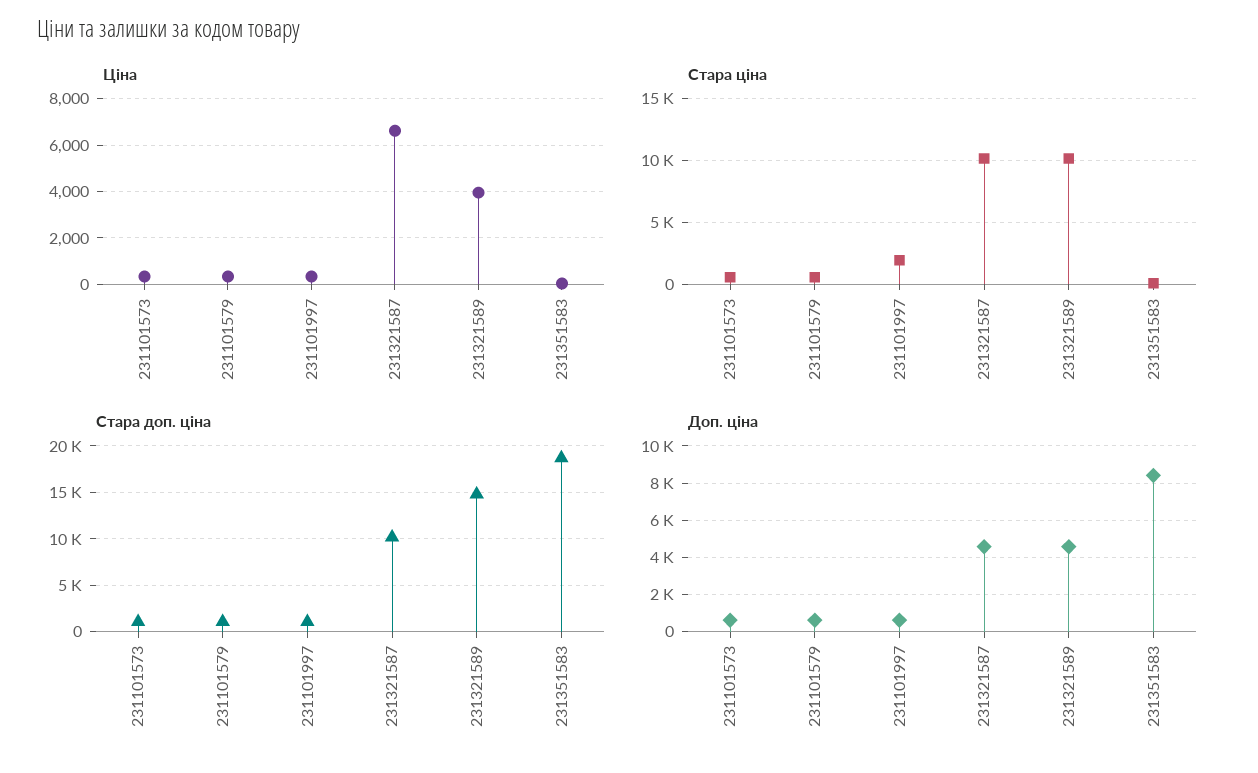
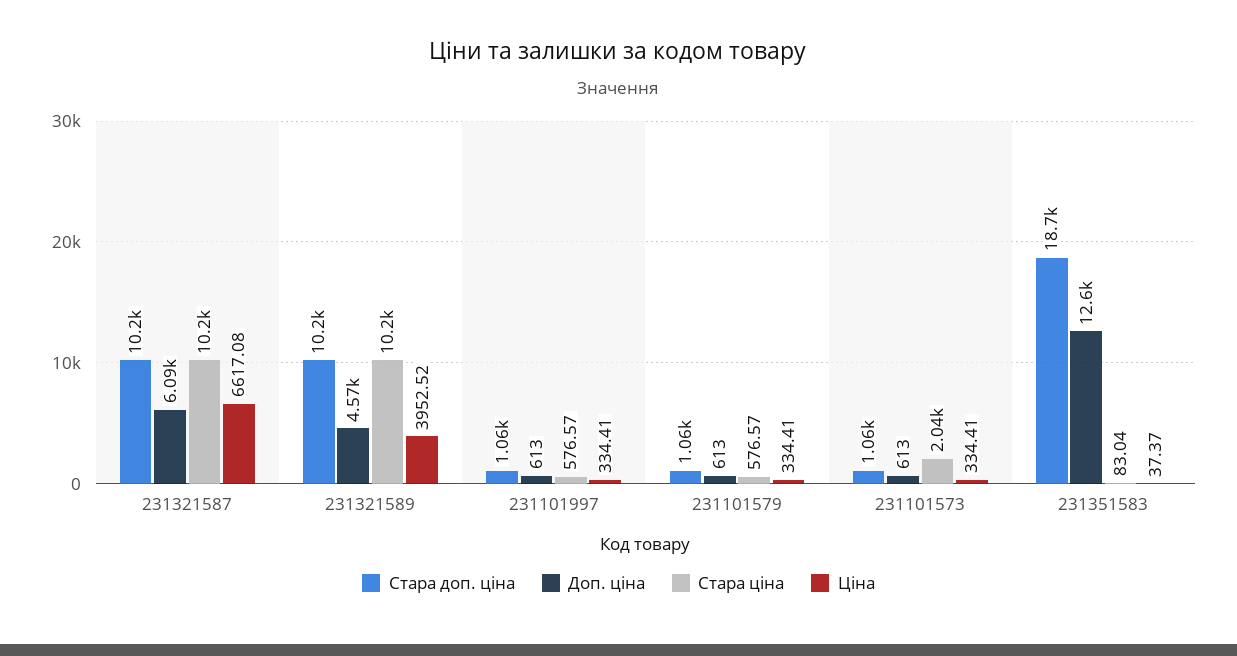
  {
    "Ціна": {
      "231101573": 334.41,
      "231101579": 334.41,
      "231101997": 334.41,
      "231321587": 6617.08,
      "231321589": 3952.52,
      "231351583": 37.37
    },
    "Стара ціна": {
-     "231101573": 500,
+     "231101573": 2040,
      "231101579": 576.57,
-     "231101997": 2000,
+     "231101997": 576.57,
      "231321587": 10200,
      "231321589": 10200,
      "231351583": 83.04
    },
    "Стара доп. ціна": {
      "231101573": 1060,
      "231101579": 1060,
      "231101997": 1060,
      "231321587": 10200,
-     "231321589": 15000,
+     "231321589": 10200,
      "231351583": 18700
    },
    "Доп. ціна": {
      "231101573": 613,
      "231101579": 613,
      "231101997": 613,
-     "231321587": 4500,
+     "231321587": 6090,
      "231321589": 4570,
-     "231351583": 8500
+     "231351583": 12600
    }
  }

